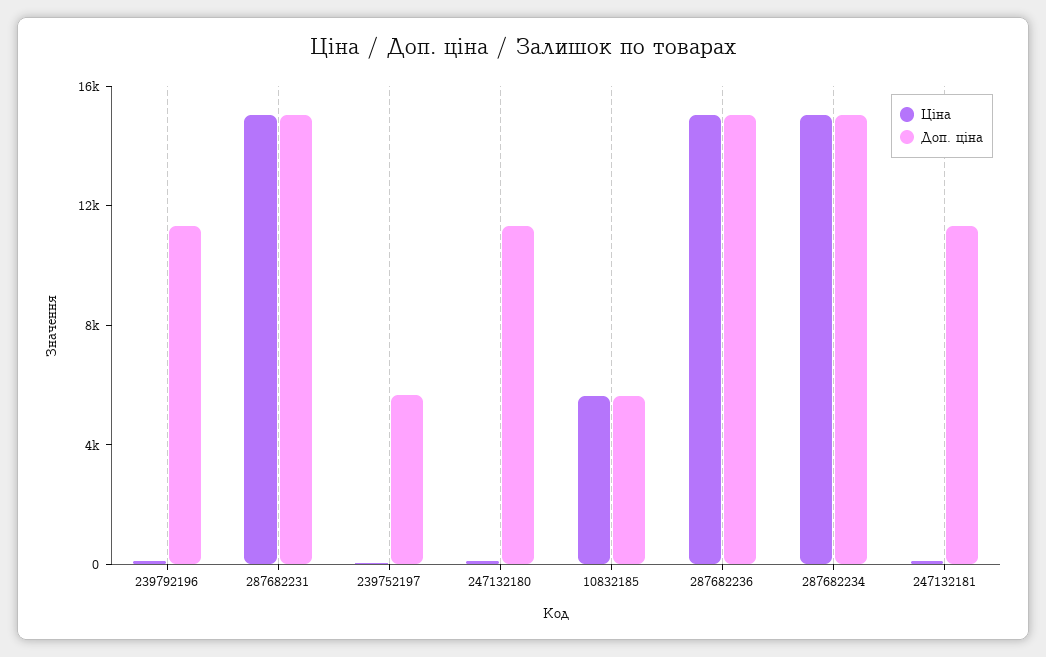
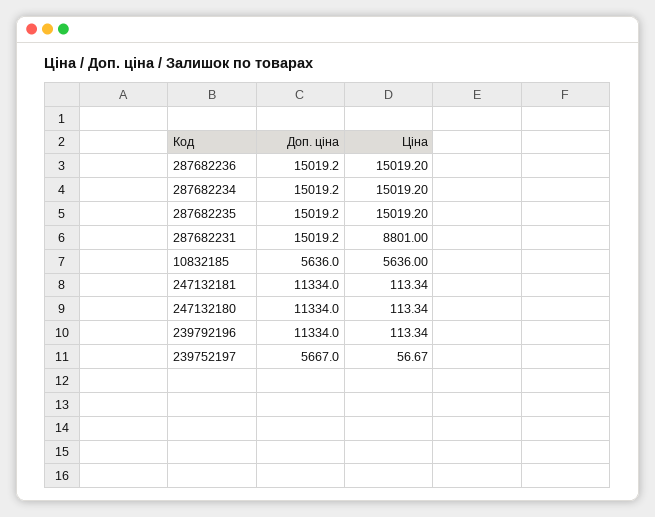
  {
    "Ціна": {
      "239792196": 113.34,
-     "287682231": 15000,
+     "287682231": 8801,
      "239752197": 56.67,
      "247132180": 113.34,
      "10832185": 5636,
      "287682236": 15019.2,
      "287682234": 15019.2,
-     "247132181": 113.34
+     "247132181": 113.34,
+     "287682235": 15019.2
    },
    "Доп. ціна": {
      "239792196": 11334,
      "287682231": 15019.2,
      "239752197": 5667,
      "247132180": 11334,
      "10832185": 5636,
      "287682236": 15019.2,
      "287682234": 15019.2,
-     "247132181": 11334
+     "247132181": 11334,
+     "287682235": 15019.2
    }
  }

